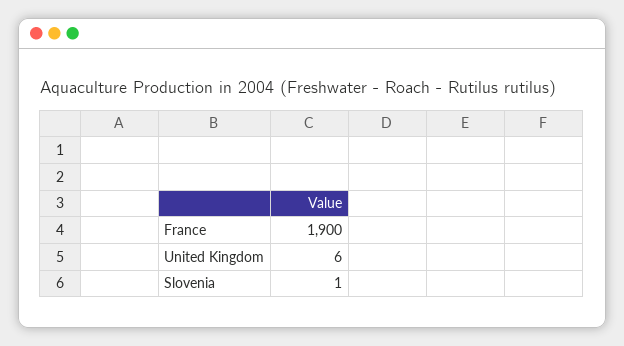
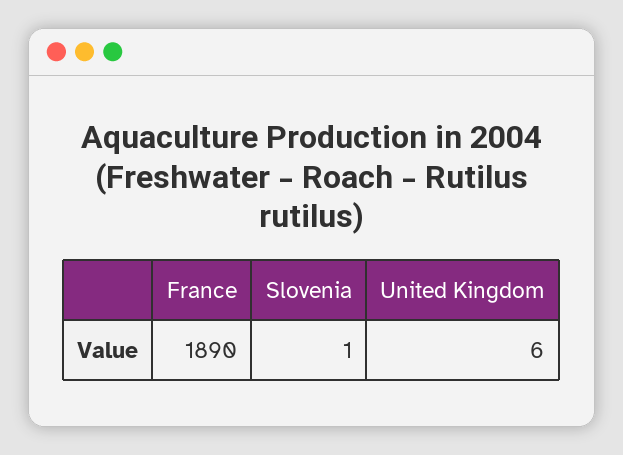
  {
-   "France": 1900,
+   "France": 1890,
    "United Kingdom": 6,
    "Slovenia": 1
  }

